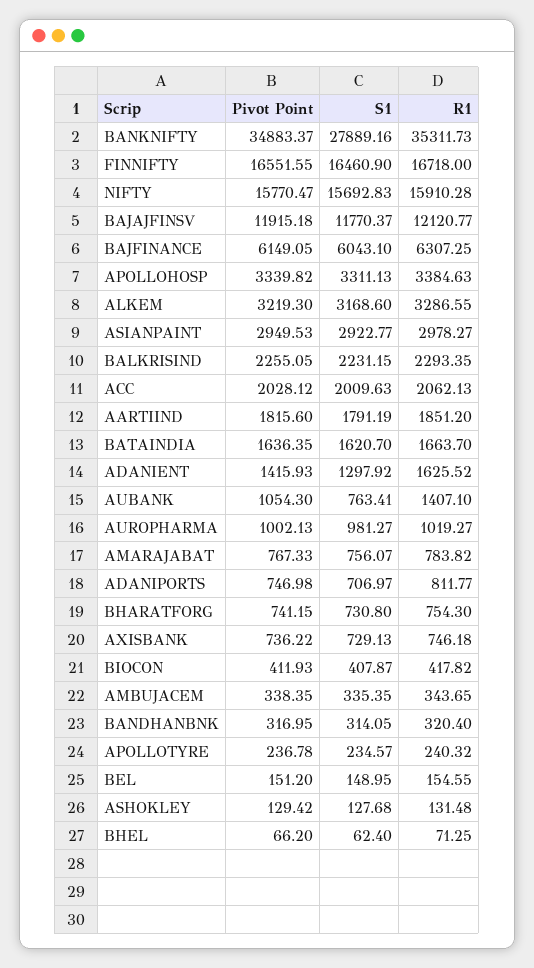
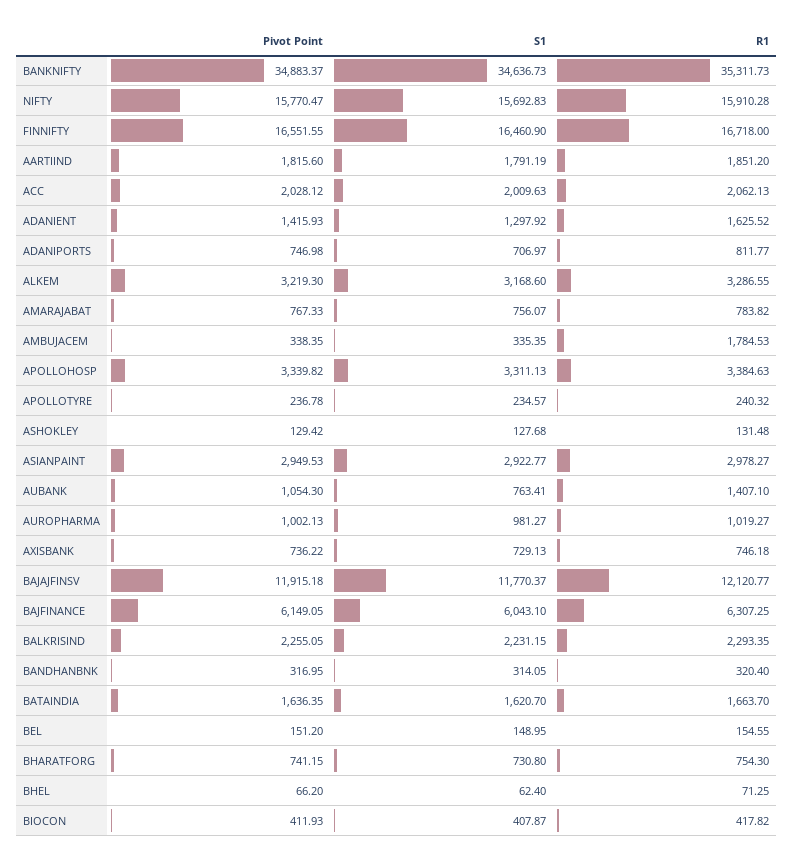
  {
    "Pivot Point": {
      "BANKNIFTY": 34883.37,
      "FINNIFTY": 16551.55,
      "NIFTY": 15770.47,
      "BAJAJFINSV": 11915.18,
      "BAJFINANCE": 6149.05,
      "APOLLOHOSP": 3339.82,
      "ALKEM": 3219.3,
      "ASIANPAINT": 2949.53,
      "BALKRISIND": 2255.05,
      "ACC": 2028.12,
      "AARTIIND": 1815.6,
      "BATAINDIA": 1636.35,
      "ADANIENT": 1415.93,
      "AUBANK": 1054.3,
      "AUROPHARMA": 1002.13,
      "AMARAJABAT": 767.33,
      "ADANIPORTS": 746.98,
      "BHARATFORG": 741.15,
      "AXISBANK": 736.22,
      "BIOCON": 411.93,
      "AMBUJACEM": 338.35,
      "BANDHANBNK": 316.95,
      "APOLLOTYRE": 236.78,
      "BEL": 151.2,
      "ASHOKLEY": 129.42,
      "BHEL": 66.2
    },
    "S1": {
-     "BANKNIFTY": 27889.16,
+     "BANKNIFTY": 34636.73,
      "FINNIFTY": 16460.9,
      "NIFTY": 15692.83,
      "BAJAJFINSV": 11770.37,
      "BAJFINANCE": 6043.1,
      "APOLLOHOSP": 3311.13,
      "ALKEM": 3168.6,
      "ASIANPAINT": 2922.77,
      "BALKRISIND": 2231.15,
      "ACC": 2009.63,
      "AARTIIND": 1791.19,
      "BATAINDIA": 1620.7,
      "ADANIENT": 1297.92,
      "AUBANK": 763.41,
      "AUROPHARMA": 981.27,
      "AMARAJABAT": 756.07,
      "ADANIPORTS": 706.97,
      "BHARATFORG": 730.8,
      "AXISBANK": 729.13,
      "BIOCON": 407.87,
      "AMBUJACEM": 335.35,
      "BANDHANBNK": 314.05,
      "APOLLOTYRE": 234.57,
      "BEL": 148.95,
      "ASHOKLEY": 127.68,
      "BHEL": 62.4
    },
    "R1": {
      "BANKNIFTY": 35311.73,
      "FINNIFTY": 16718,
      "NIFTY": 15910.28,
      "BAJAJFINSV": 12120.77,
      "BAJFINANCE": 6307.25,
      "APOLLOHOSP": 3384.63,
      "ALKEM": 3286.55,
      "ASIANPAINT": 2978.27,
      "BALKRISIND": 2293.35,
      "ACC": 2062.13,
      "AARTIIND": 1851.2,
      "BATAINDIA": 1663.7,
      "ADANIENT": 1625.52,
      "AUBANK": 1407.1,
      "AUROPHARMA": 1019.27,
      "AMARAJABAT": 783.82,
      "ADANIPORTS": 811.77,
      "BHARATFORG": 754.3,
      "AXISBANK": 746.18,
      "BIOCON": 417.82,
-     "AMBUJACEM": 343.65,
+     "AMBUJACEM": 1784.53,
      "BANDHANBNK": 320.4,
      "APOLLOTYRE": 240.32,
      "BEL": 154.55,
      "ASHOKLEY": 131.48,
      "BHEL": 71.25
    }
  }

